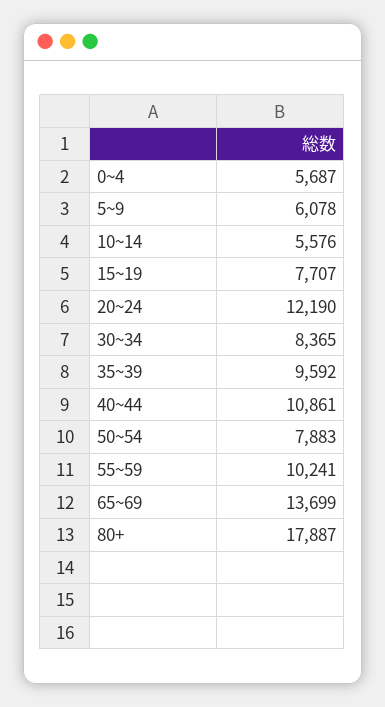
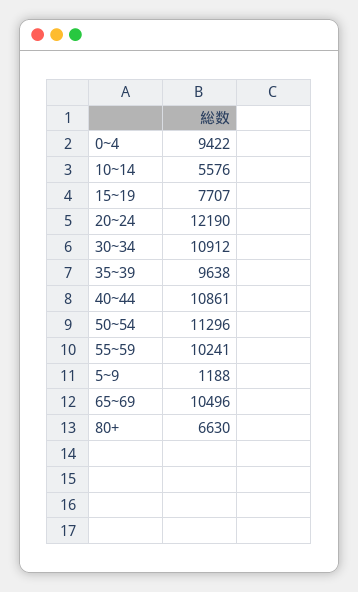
  {
-   "0~4": 5687,
+   "0~4": 9422,
-   "5~9": 6078,
+   "5~9": 1188,
    "10~14": 5576,
    "15~19": 7707,
    "20~24": 12190,
-   "30~34": 8365,
+   "30~34": 10912,
-   "35~39": 9592,
+   "35~39": 9638,
    "40~44": 10861,
-   "50~54": 7883,
+   "50~54": 11296,
    "55~59": 10241,
-   "65~69": 13699,
+   "65~69": 10496,
-   "80+": 17887
+   "80+": 6630
  }

